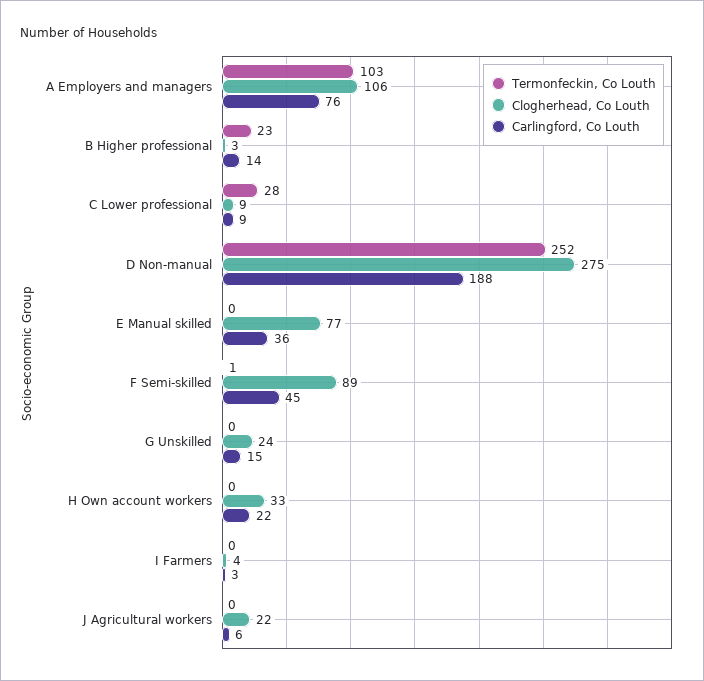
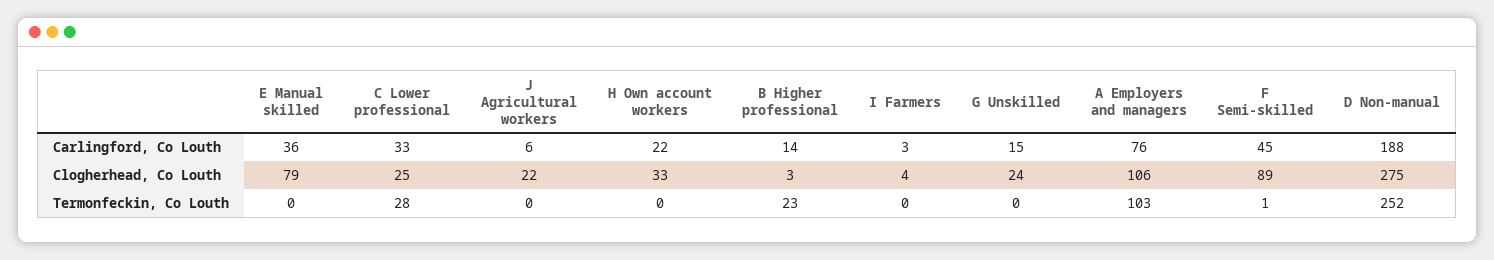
  {
    "Termonfeckin, Co Louth": {
      "A Employers and managers": 103,
      "B Higher professional": 23,
      "C Lower professional": 28,
      "D Non-manual": 252,
      "E Manual skilled": 0,
      "F Semi-skilled": 1,
      "G Unskilled": 0,
      "H Own account workers": 0,
      "I Farmers": 0,
      "J Agricultural workers": 0
    },
    "Clogherhead, Co Louth": {
      "A Employers and managers": 106,
      "B Higher professional": 3,
-     "C Lower professional": 9,
+     "C Lower professional": 25,
      "D Non-manual": 275,
-     "E Manual skilled": 77,
+     "E Manual skilled": 79,
      "F Semi-skilled": 89,
      "G Unskilled": 24,
      "H Own account workers": 33,
      "I Farmers": 4,
      "J Agricultural workers": 22
    },
    "Carlingford, Co Louth": {
      "A Employers and managers": 76,
      "B Higher professional": 14,
-     "C Lower professional": 9,
+     "C Lower professional": 33,
      "D Non-manual": 188,
      "E Manual skilled": 36,
      "F Semi-skilled": 45,
      "G Unskilled": 15,
      "H Own account workers": 22,
      "I Farmers": 3,
      "J Agricultural workers": 6
    }
  }

